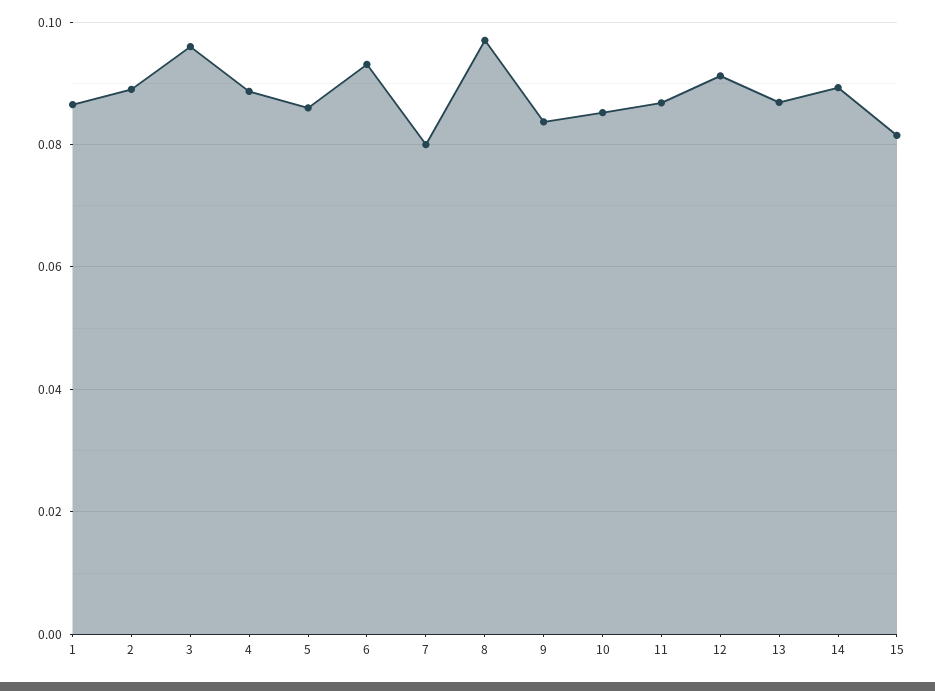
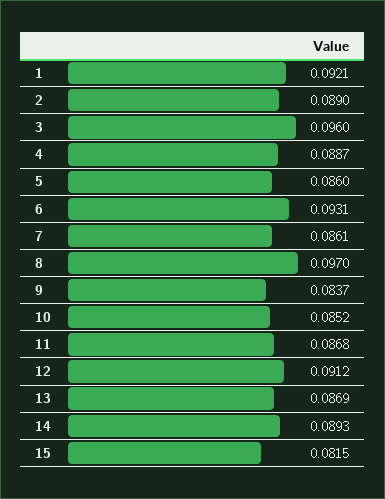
  {
-   "1": 0.086,
+   "1": 0.0921,
    "2": 0.089,
    "3": 0.096,
    "4": 0.0887,
    "5": 0.086,
    "6": 0.0931,
-   "7": 0.08,
+   "7": 0.0861,
    "8": 0.097,
    "9": 0.0837,
    "10": 0.0852,
    "11": 0.0868,
    "12": 0.0912,
    "13": 0.0869,
    "14": 0.0893,
    "15": 0.0815
  }

